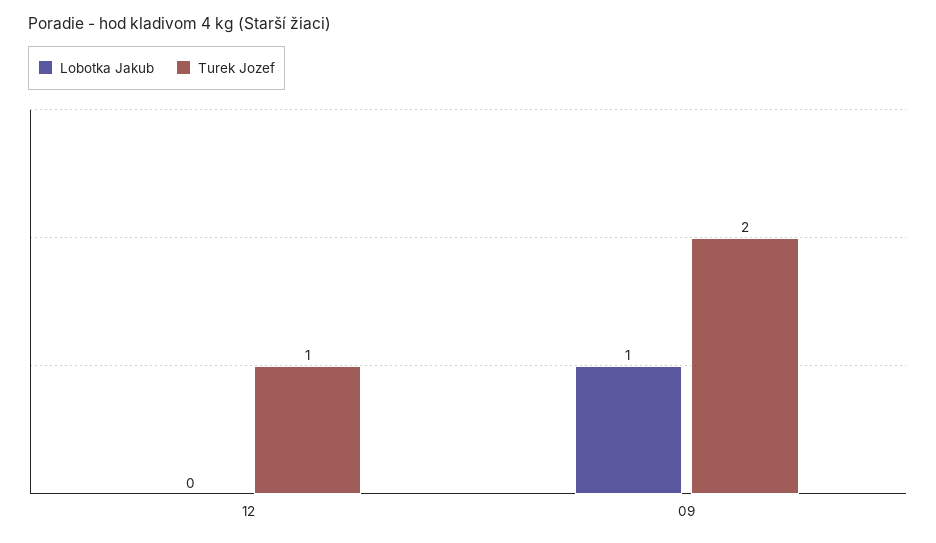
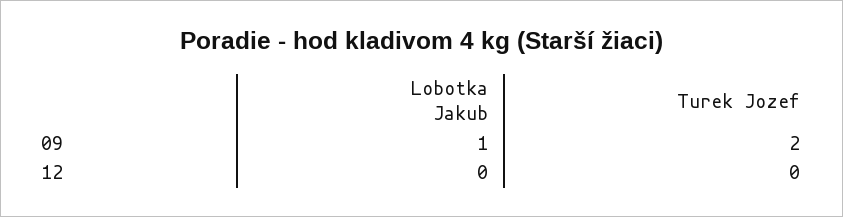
  {
    "Lobotka Jakub": {
      "12": 0,
      "09": 1
    },
    "Turek Jozef": {
-     "12": 1,
+     "12": 0,
      "09": 2
    }
  }

